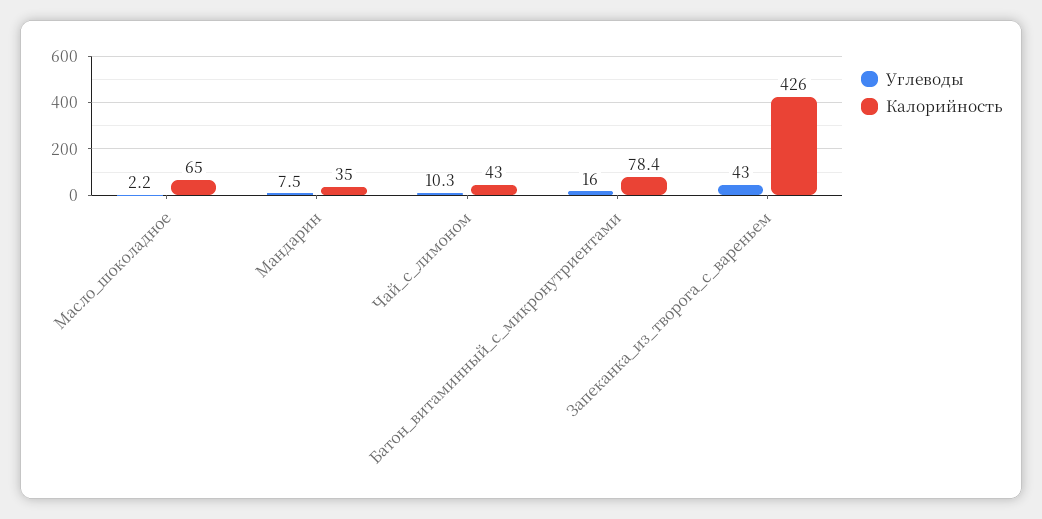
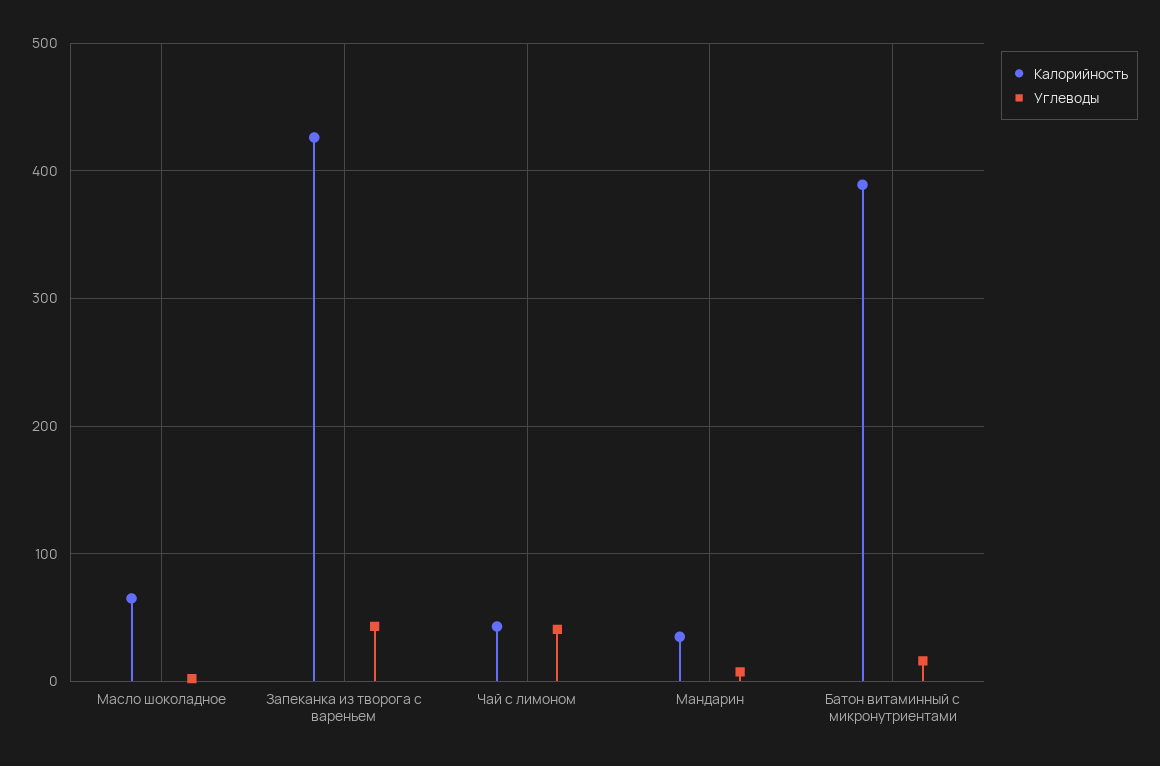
  {
    "Углеводы": {
      "Масло_шоколадное": 2.2,
      "Мандарин": 7.5,
-     "Чай_с_лимоном": 10.3,
+     "Чай_с_лимоном": 40,
      "Батон_витаминный_с_микронутриентами": 16,
      "Запеканка_из_творога_с_вареньем": 43
    },
    "Калорийность": {
      "Масло_шоколадное": 65,
      "Мандарин": 35,
      "Чай_с_лимоном": 43,
-     "Батон_витаминный_с_микронутриентами": 78.4,
+     "Батон_витаминный_с_микронутриентами": 390,
      "Запеканка_из_творога_с_вареньем": 426
    }
  }

